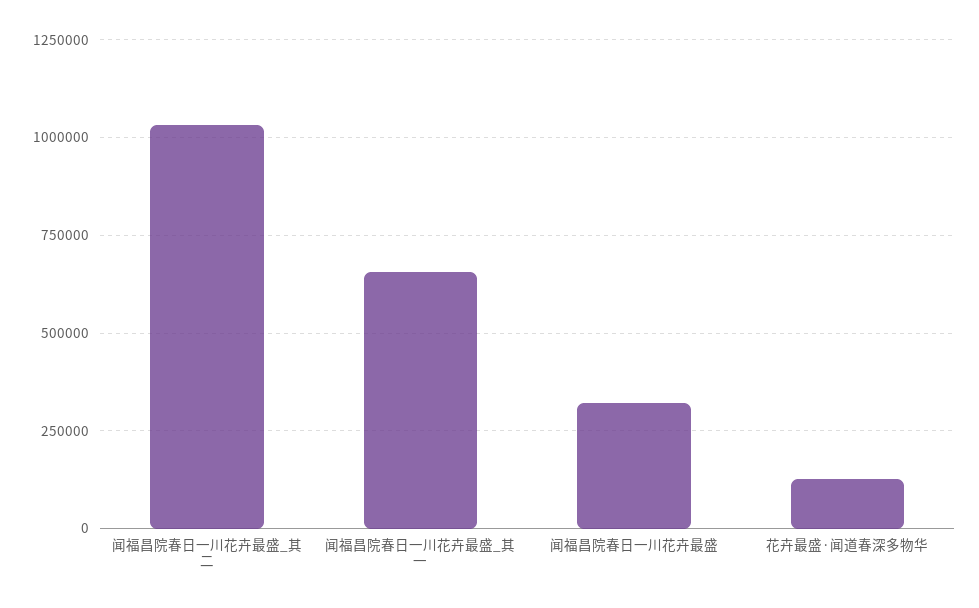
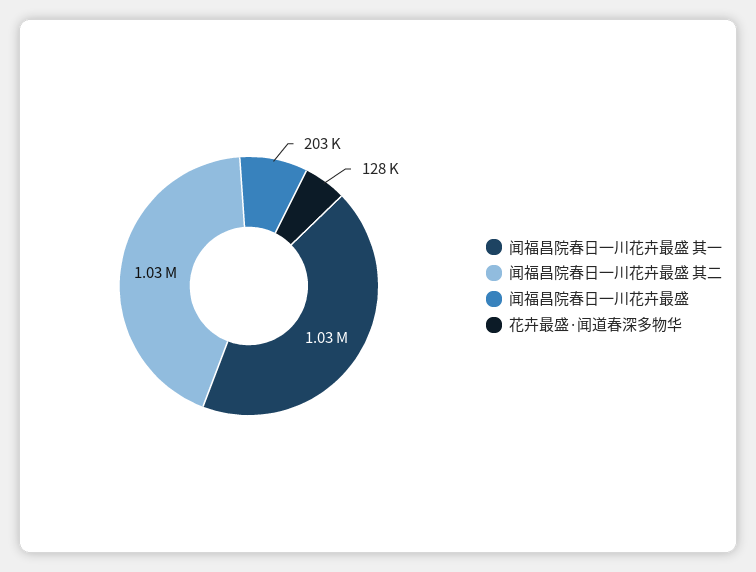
  {
    "闻福昌院春日一川花卉最盛_其二": 1030000,
-   "闻福昌院春日一川花卉最盛_其一": 650000,
+   "闻福昌院春日一川花卉最盛_其一": 1030000,
-   "闻福昌院春日一川花卉最盛": 325000,
+   "闻福昌院春日一川花卉最盛": 203000,
    "花卉最盛·闻道春深多物华": 128000
  }

